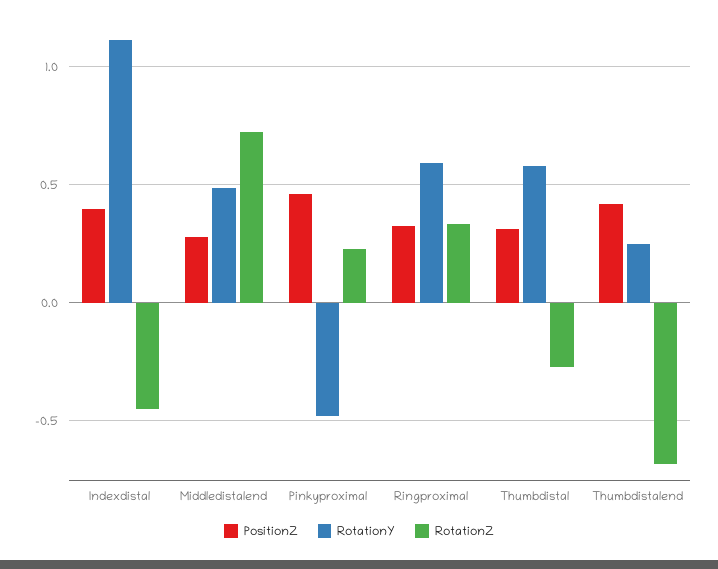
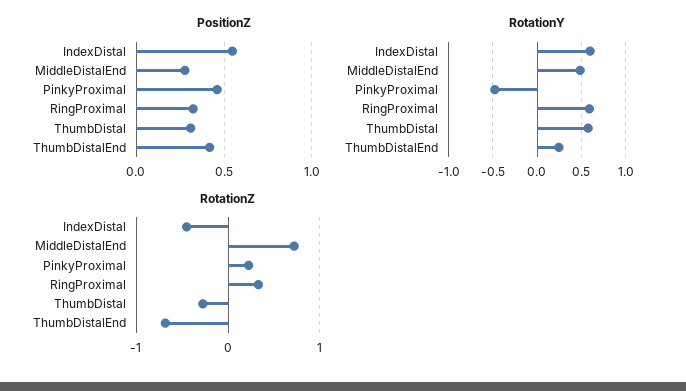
  {
    "PositionZ": {
-     "Indexdistal": 0.4,
+     "Indexdistal": 0.55,
      "Middledistalend": 0.3,
      "Pinkyproximal": 0.45,
      "Ringproximal": 0.3,
      "Thumbdistal": 0.3,
      "Thumbdistalend": 0.4
    },
    "RotationY": {
-     "Indexdistal": 1.1,
+     "Indexdistal": 0.6,
      "Middledistalend": 0.5,
      "Pinkyproximal": -0.5,
      "Ringproximal": 0.6,
      "Thumbdistal": 0.6,
      "Thumbdistalend": 0.25
    },
    "RotationZ": {
      "Indexdistal": -0.45,
      "Middledistalend": 0.7,
      "Pinkyproximal": 0.2,
      "Ringproximal": 0.35,
      "Thumbdistal": -0.25,
      "Thumbdistalend": -0.7
    }
  }

